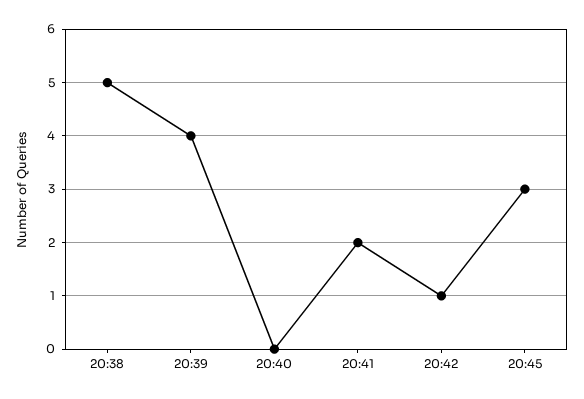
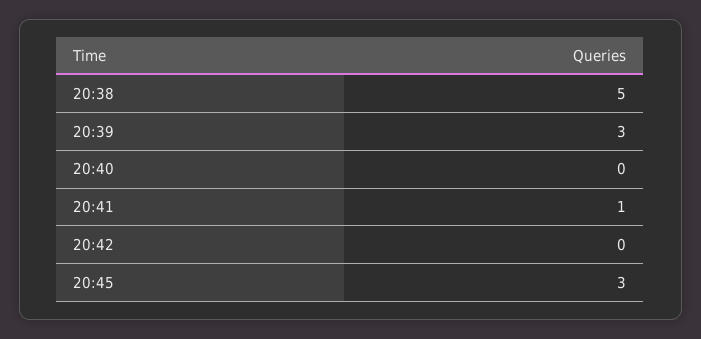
  {
    "20:38": 5,
-   "20:39": 4,
+   "20:39": 3,
    "20:40": 0,
-   "20:41": 2,
+   "20:41": 1,
-   "20:42": 1,
+   "20:42": 0,
    "20:45": 3
  }

